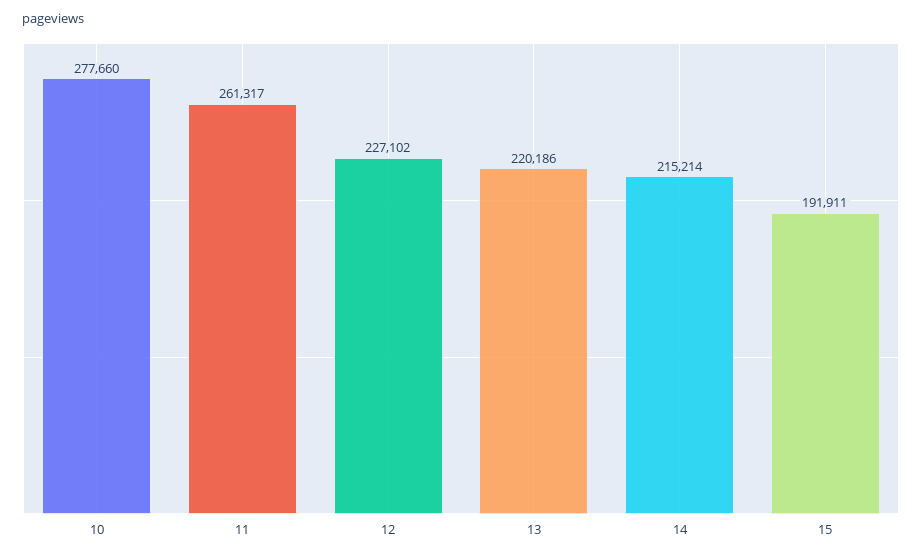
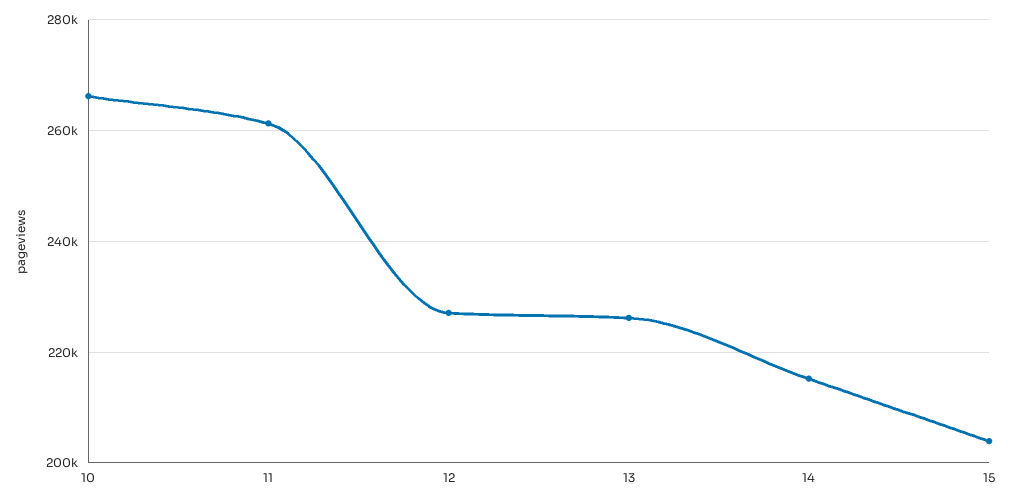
  {
-   "10": 277660,
+   "10": 266000,
    "11": 261317,
    "12": 227102,
-   "13": 220186,
+   "13": 226000,
    "14": 215214,
-   "15": 191911
+   "15": 204000
  }

